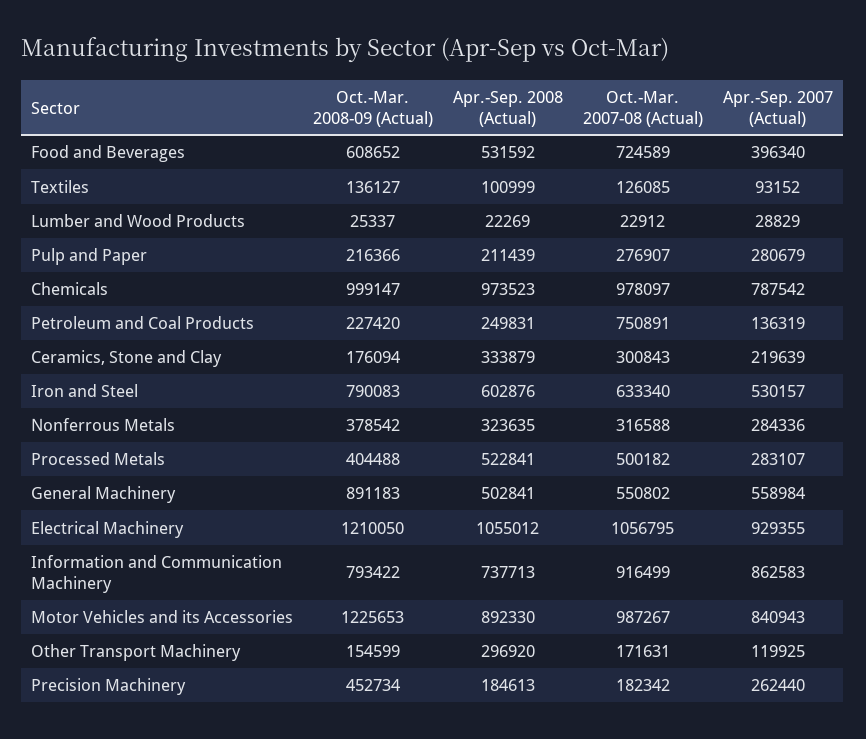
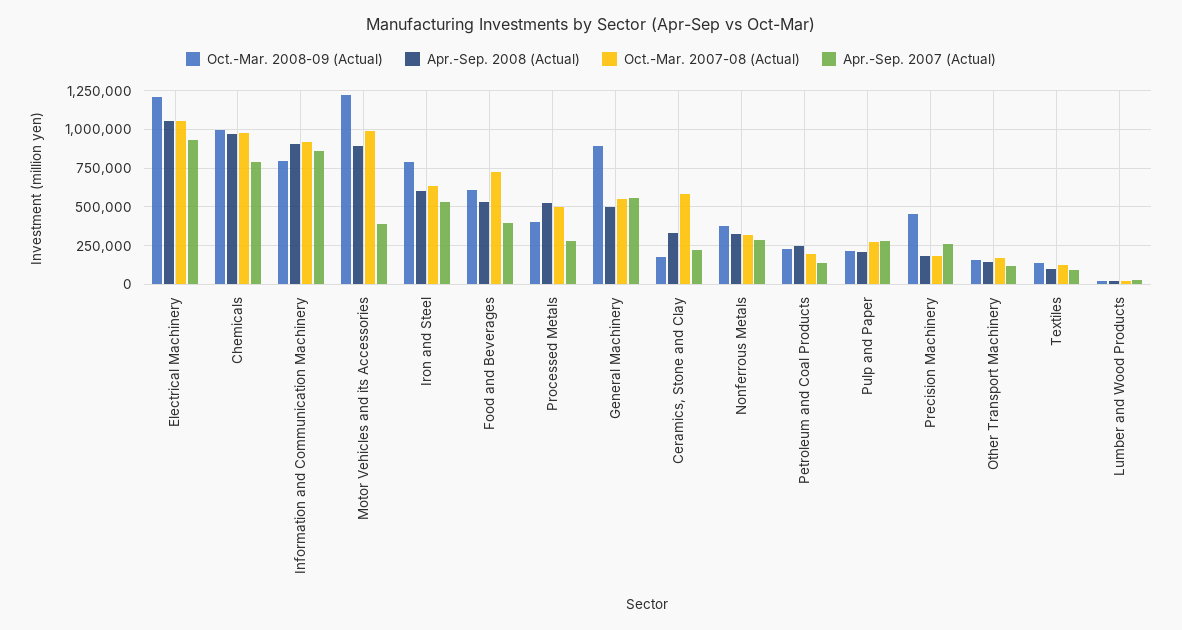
  {
    "Oct.-Mar. 2008-09 (Actual)": {
      "Food and Beverages": 608652,
      "Textiles": 136127,
      "Lumber and Wood Products": 25337,
      "Pulp and Paper": 216366,
      "Chemicals": 999147,
      "Petroleum and Coal Products": 227420,
      "Ceramics, Stone and Clay": 176094,
      "Iron and Steel": 790083,
      "Nonferrous Metals": 378542,
      "Processed Metals": 404488,
      "General Machinery": 891183,
      "Electrical Machinery": 1210050,
      "Information and Communication Machinery": 793422,
      "Motor Vehicles and its Accessories": 1225653,
      "Other Transport Machinery": 154599,
      "Precision Machinery": 452734
    },
    "Apr.-Sep. 2008 (Actual)": {
      "Food and Beverages": 531592,
      "Textiles": 100999,
      "Lumber and Wood Products": 22269,
      "Pulp and Paper": 211439,
      "Chemicals": 973523,
      "Petroleum and Coal Products": 249831,
      "Ceramics, Stone and Clay": 333879,
      "Iron and Steel": 602876,
      "Nonferrous Metals": 323635,
      "Processed Metals": 522841,
      "General Machinery": 502841,
      "Electrical Machinery": 1055012,
-     "Information and Communication Machinery": 737713,
+     "Information and Communication Machinery": 900000,
      "Motor Vehicles and its Accessories": 892330,
-     "Other Transport Machinery": 296920,
+     "Other Transport Machinery": 150000,
      "Precision Machinery": 184613
    },
    "Oct.-Mar. 2007-08 (Actual)": {
      "Food and Beverages": 724589,
      "Textiles": 126085,
      "Lumber and Wood Products": 22912,
      "Pulp and Paper": 276907,
      "Chemicals": 978097,
-     "Petroleum and Coal Products": 750891,
+     "Petroleum and Coal Products": 200000,
-     "Ceramics, Stone and Clay": 300843,
+     "Ceramics, Stone and Clay": 600000,
      "Iron and Steel": 633340,
      "Nonferrous Metals": 316588,
      "Processed Metals": 500182,
      "General Machinery": 550802,
      "Electrical Machinery": 1056795,
      "Information and Communication Machinery": 916499,
      "Motor Vehicles and its Accessories": 987267,
      "Other Transport Machinery": 171631,
      "Precision Machinery": 182342
    },
    "Apr.-Sep. 2007 (Actual)": {
      "Food and Beverages": 396340,
      "Textiles": 93152,
      "Lumber and Wood Products": 28829,
      "Pulp and Paper": 280679,
      "Chemicals": 787542,
      "Petroleum and Coal Products": 136319,
      "Ceramics, Stone and Clay": 219639,
      "Iron and Steel": 530157,
      "Nonferrous Metals": 284336,
      "Processed Metals": 283107,
      "General Machinery": 558984,
      "Electrical Machinery": 929355,
      "Information and Communication Machinery": 862583,
-     "Motor Vehicles and its Accessories": 840943,
+     "Motor Vehicles and its Accessories": 400000,
      "Other Transport Machinery": 119925,
      "Precision Machinery": 262440
    }
  }

